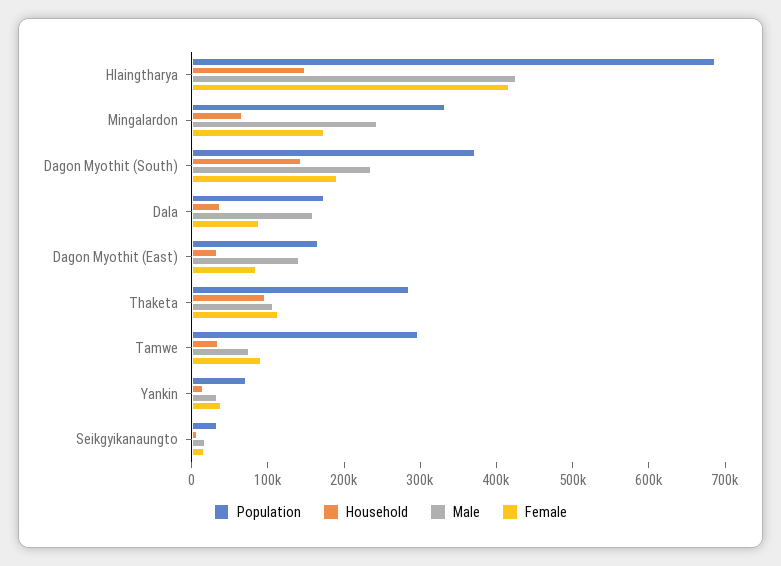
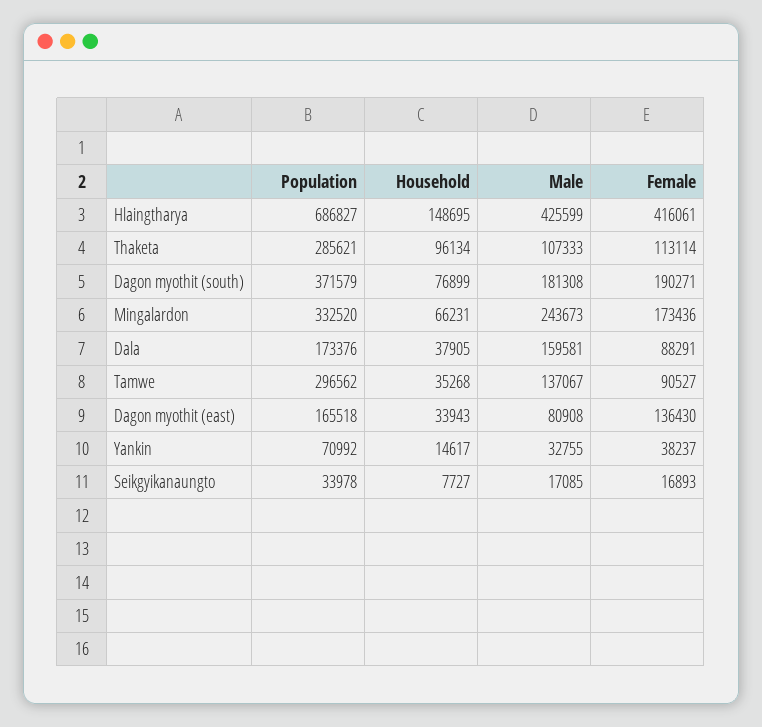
  {
    "Population": {
      "Hlaingtharya": 686827,
      "Mingalardon": 332520,
      "Dagon Myothit (South)": 371579,
      "Dala": 173376,
      "Dagon Myothit (East)": 165518,
      "Thaketa": 285621,
      "Tamwe": 296562,
      "Yankin": 70992,
      "Seikgyikanaungto": 33978
    },
    "Household": {
      "Hlaingtharya": 148695,
      "Mingalardon": 66231,
-     "Dagon Myothit (South)": 140000,
+     "Dagon Myothit (South)": 76899,
      "Dala": 37905,
      "Dagon Myothit (East)": 33943,
      "Thaketa": 96134,
      "Tamwe": 35268,
      "Yankin": 14617,
      "Seikgyikanaungto": 7727
    },
    "Male": {
      "Hlaingtharya": 425599,
      "Mingalardon": 243673,
-     "Dagon Myothit (South)": 240000,
+     "Dagon Myothit (South)": 181308,
      "Dala": 159581,
-     "Dagon Myothit (East)": 140000,
+     "Dagon Myothit (East)": 80908,
      "Thaketa": 107333,
-     "Tamwe": 80000,
+     "Tamwe": 137067,
      "Yankin": 32755,
      "Seikgyikanaungto": 17085
    },
    "Female": {
      "Hlaingtharya": 416061,
      "Mingalardon": 173436,
      "Dagon Myothit (South)": 190271,
      "Dala": 88291,
-     "Dagon Myothit (East)": 80000,
+     "Dagon Myothit (East)": 136430,
      "Thaketa": 113114,
      "Tamwe": 90527,
      "Yankin": 38237,
      "Seikgyikanaungto": 16893
    }
  }

